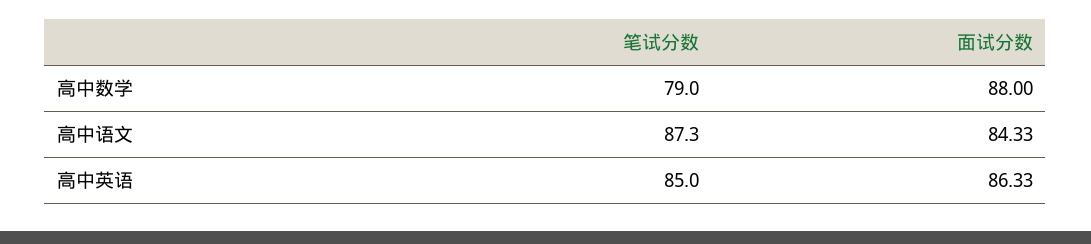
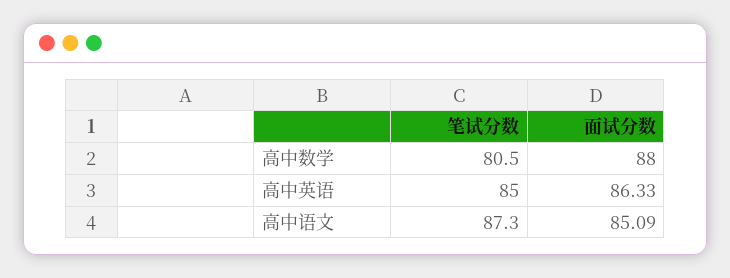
  {
    "笔试分数": {
-     "高中数学": 79,
+     "高中数学": 80.5,
      "高中语文": 87.3,
      "高中英语": 85
    },
    "面试分数": {
      "高中数学": 88,
-     "高中语文": 84.33,
+     "高中语文": 85.09,
      "高中英语": 86.33
    }
  }

